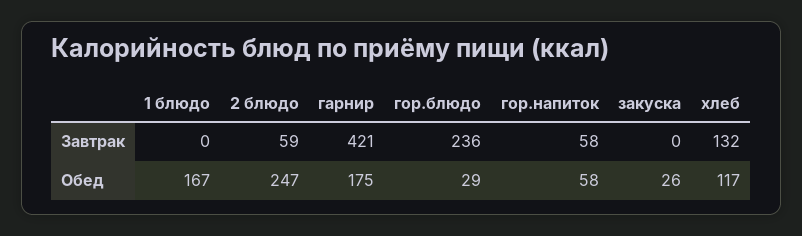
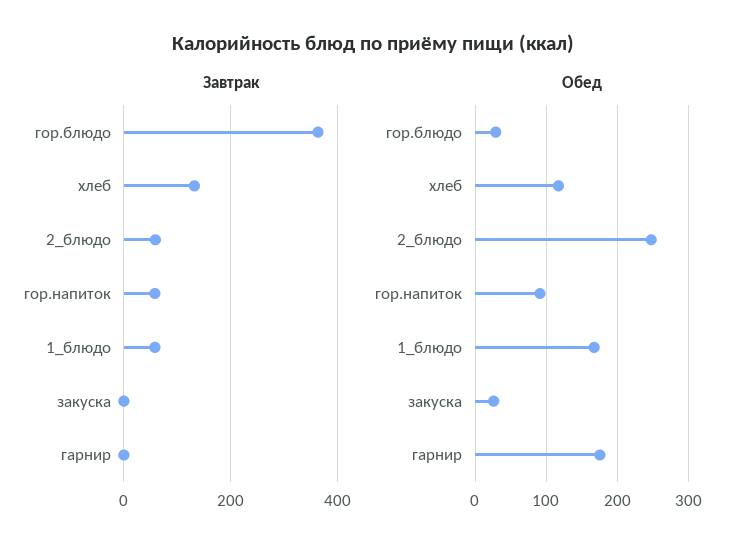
  {
    "Завтрак": {
-     "1 блюдо": 0,
+     "1 блюдо": 60,
      "2 блюдо": 59,
-     "гарнир": 421,
+     "гарнир": 0,
-     "гор.блюдо": 236,
+     "гор.блюдо": 360,
      "гор.напиток": 58,
      "закуска": 0,
      "хлеб": 132
    },
    "Обед": {
      "1 блюдо": 167,
      "2 блюдо": 247,
      "гарнир": 175,
      "гор.блюдо": 29,
-     "гор.напиток": 58,
+     "гор.напиток": 90,
      "закуска": 26,
      "хлеб": 117
    }
  }

